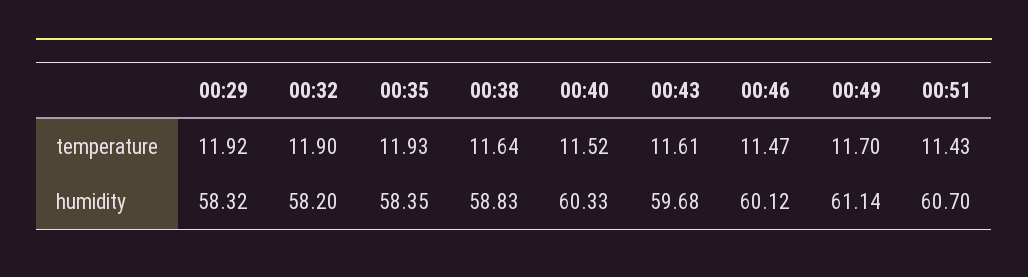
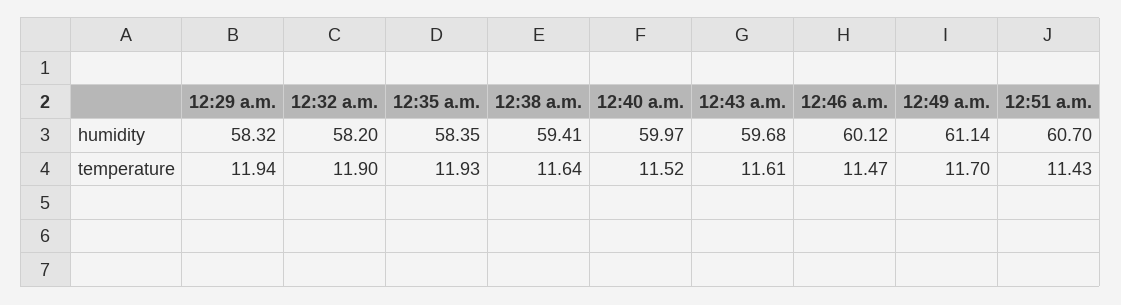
  {
    "00:29": {
-     "temperature": 11.92,
+     "temperature": 11.94,
      "humidity": 58.32
    },
    "00:32": {
      "temperature": 11.9,
      "humidity": 58.2
    },
    "00:35": {
      "temperature": 11.93,
      "humidity": 58.35
    },
    "00:38": {
      "temperature": 11.64,
-     "humidity": 58.83
+     "humidity": 59.41
    },
    "00:40": {
      "temperature": 11.52,
-     "humidity": 60.33
+     "humidity": 59.97
    },
    "00:43": {
      "temperature": 11.61,
      "humidity": 59.68
    },
    "00:46": {
      "temperature": 11.47,
      "humidity": 60.12
    },
    "00:49": {
      "temperature": 11.7,
      "humidity": 61.14
    },
    "00:51": {
      "temperature": 11.43,
      "humidity": 60.7
    }
  }

